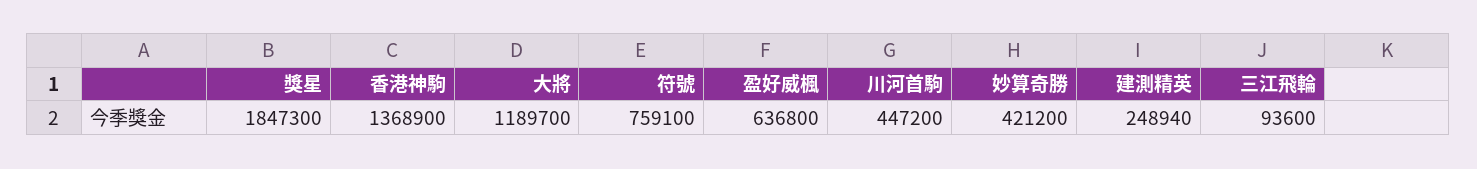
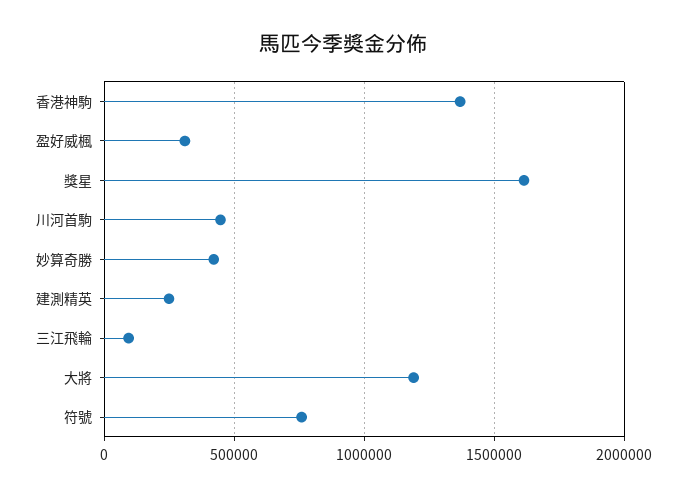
  {
-   "獎星": 1847300,
+   "獎星": 1600000,
    "香港神駒": 1368900,
    "大將": 1189700,
    "符號": 759100,
-   "盈好威楓": 636800,
+   "盈好威楓": 300000,
    "川河首駒": 447200,
    "妙算奇勝": 421200,
    "建測精英": 248940,
    "三江飛輪": 93600
  }

